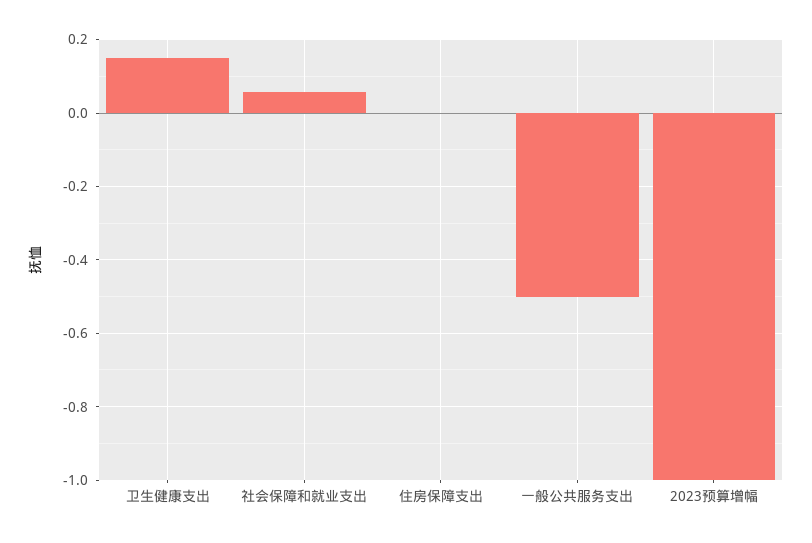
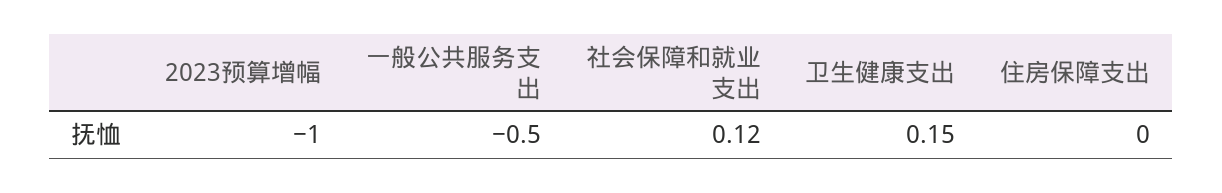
  {
    "卫生健康支出": 0.15,
-   "社会保障和就业支出": 0.06,
+   "社会保障和就业支出": 0.12,
    "住房保障支出": 0,
    "一般公共服务支出": -0.5,
    "2023预算增幅": -1
  }

